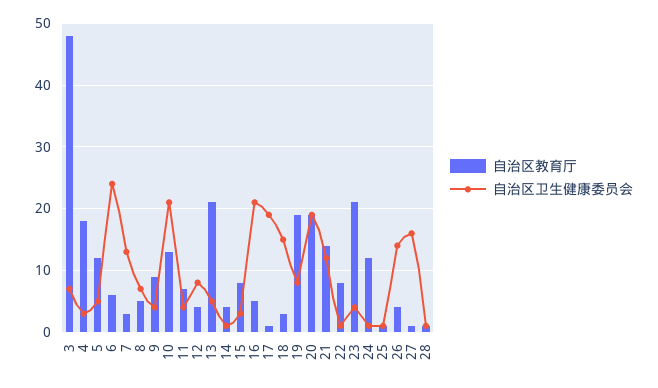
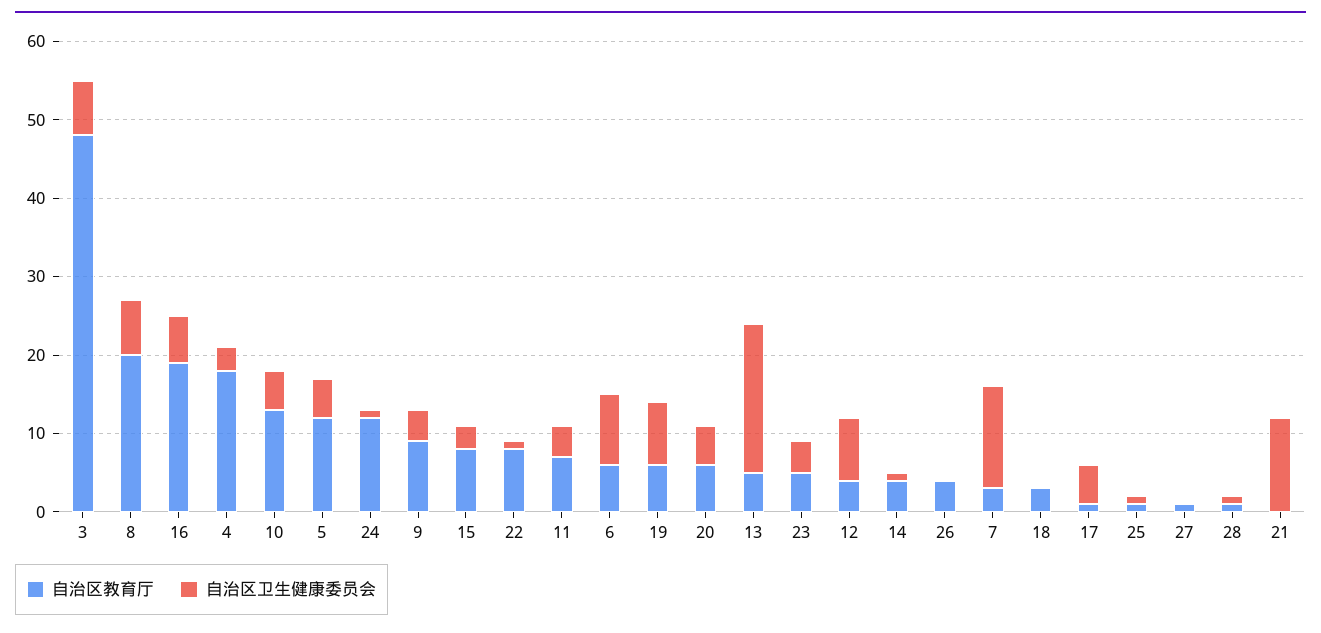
  {
    "自治区教育厅": {
      "3": 48,
      "4": 18,
      "5": 12,
      "6": 6,
      "7": 3,
-     "8": 5,
+     "8": 20,
      "9": 9,
      "10": 13,
      "11": 7,
      "12": 4,
-     "13": 21,
+     "13": 5,
      "14": 4,
      "15": 8,
-     "16": 5,
+     "16": 20,
      "17": 1,
      "18": 3,
-     "19": 19,
+     "19": 5,
-     "20": 19,
+     "20": 5,
-     "21": 14,
+     "21": 0,
      "22": 8,
-     "23": 21,
+     "23": 5,
      "24": 12,
      "25": 1,
      "26": 4,
      "27": 1,
      "28": 1
    },
    "自治区卫生健康委员会": {
      "3": 7,
      "4": 3,
      "5": 5,
-     "6": 24,
+     "6": 10,
      "7": 13,
      "8": 7,
      "9": 4,
-     "10": 21,
+     "10": 5,
      "11": 4,
      "12": 8,
-     "13": 5,
+     "13": 20,
      "14": 1,
      "15": 3,
-     "16": 21,
+     "16": 5,
-     "17": 19,
+     "17": 5,
-     "18": 15,
+     "18": 0,
      "19": 8,
-     "20": 19,
+     "20": 5,
      "21": 12,
      "22": 1,
      "23": 4,
      "24": 1,
      "25": 1,
-     "26": 14,
+     "26": 0,
-     "27": 16,
+     "27": 0,
      "28": 1
    }
  }

